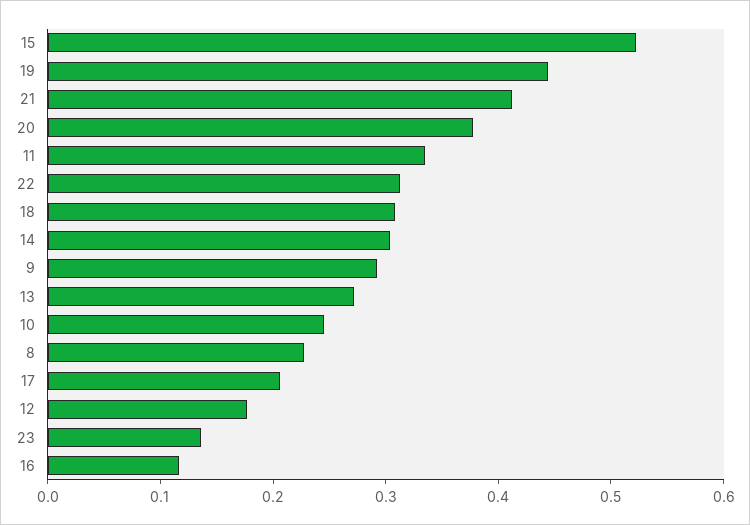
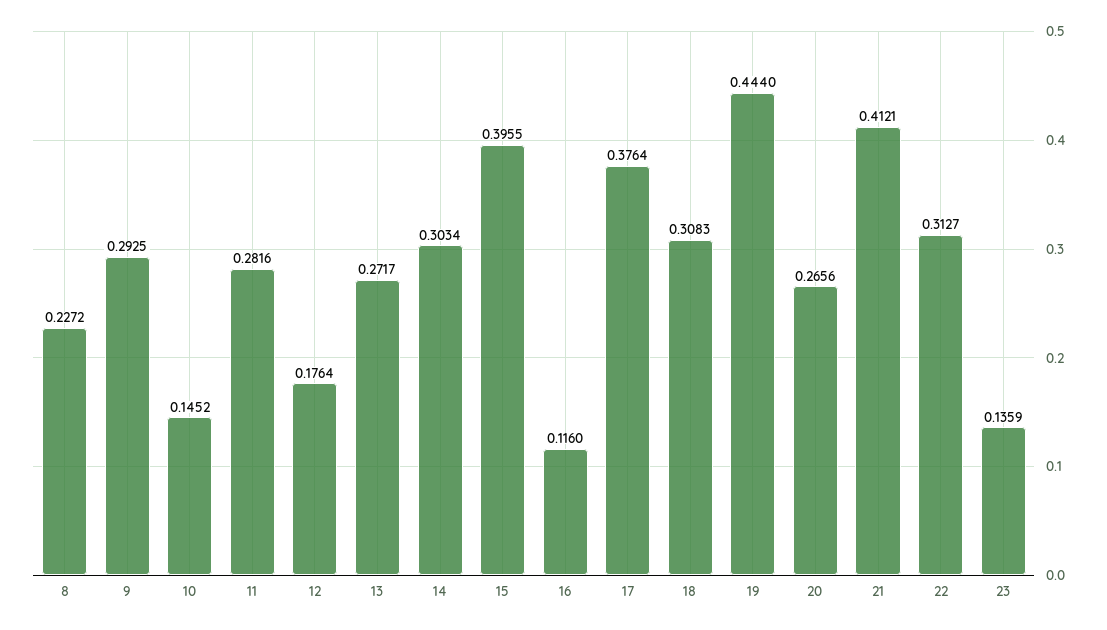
  {
-   "15": 0.52,
+   "15": 0.3955,
    "19": 0.444,
    "21": 0.4121,
-   "20": 0.38,
+   "20": 0.2656,
-   "11": 0.34,
+   "11": 0.2816,
    "22": 0.3127,
    "18": 0.3083,
    "14": 0.3034,
    "9": 0.2925,
    "13": 0.2717,
-   "10": 0.24,
+   "10": 0.1452,
    "8": 0.2272,
-   "17": 0.2,
+   "17": 0.3764,
    "12": 0.1764,
    "23": 0.1359,
    "16": 0.116
  }

